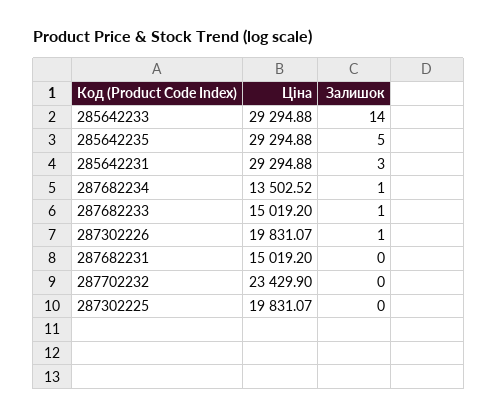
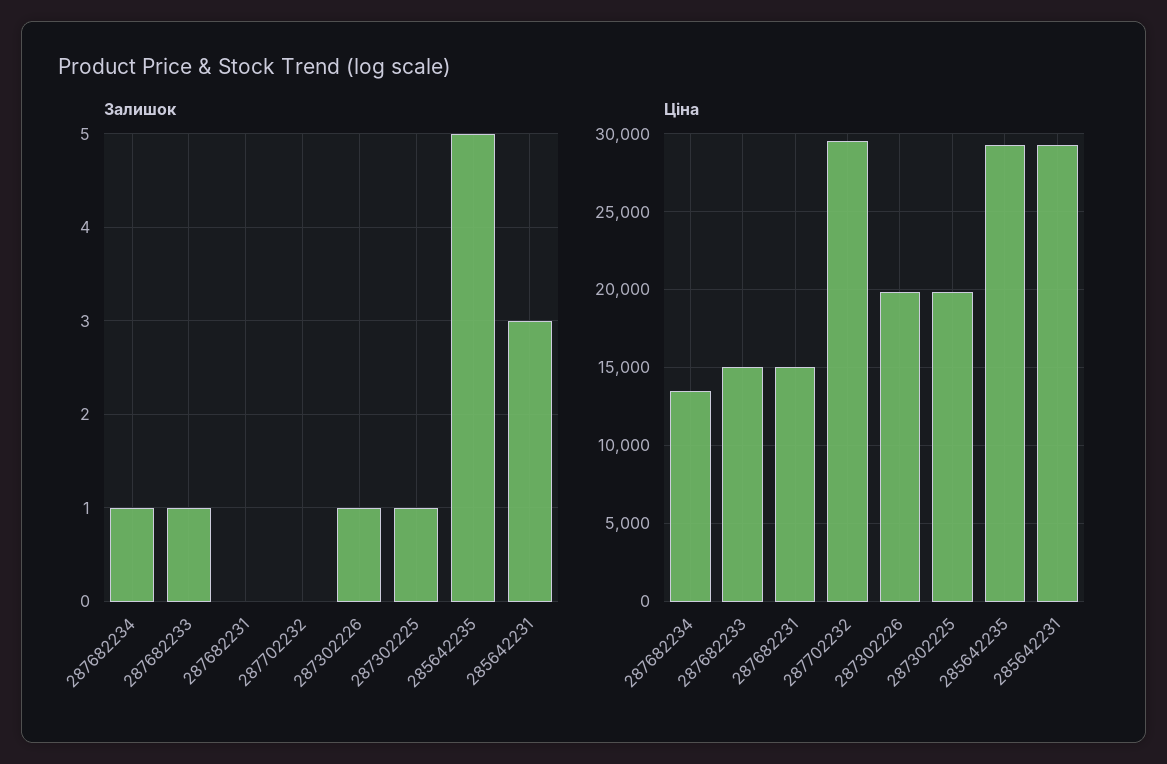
  {
    "Ціна": {
-     "285642233": 29294.88,
      "285642235": 29294.88,
      "285642231": 29294.88,
      "287682234": 13502.52,
      "287682233": 15019.2,
      "287302226": 19831.07,
      "287682231": 15019.2,
-     "287702232": 23429.9,
+     "287702232": 29500,
      "287302225": 19831.07
    },
    "Залишок": {
-     "285642233": 14,
      "285642235": 5,
      "285642231": 3,
      "287682234": 1,
      "287682233": 1,
      "287302226": 1,
      "287682231": 0,
      "287702232": 0,
-     "287302225": 0
+     "287302225": 1
    }
  }

